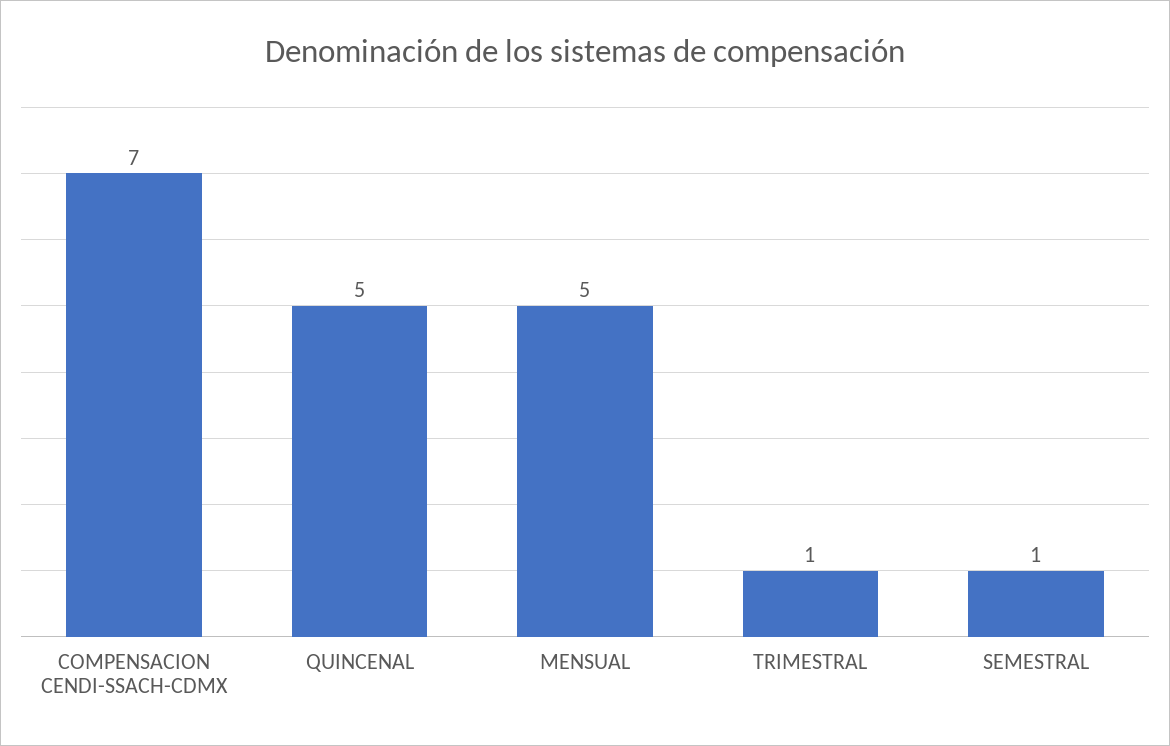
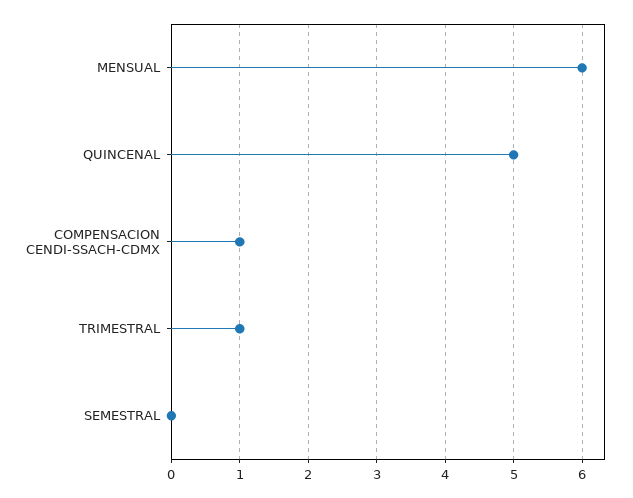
  {
-   "COMPENSACION CENDI-SSACH-CDMX": 7,
+   "COMPENSACION CENDI-SSACH-CDMX": 1,
    "QUINCENAL": 5,
-   "MENSUAL": 5,
+   "MENSUAL": 6,
    "TRIMESTRAL": 1,
-   "SEMESTRAL": 1
+   "SEMESTRAL": 0
  }

